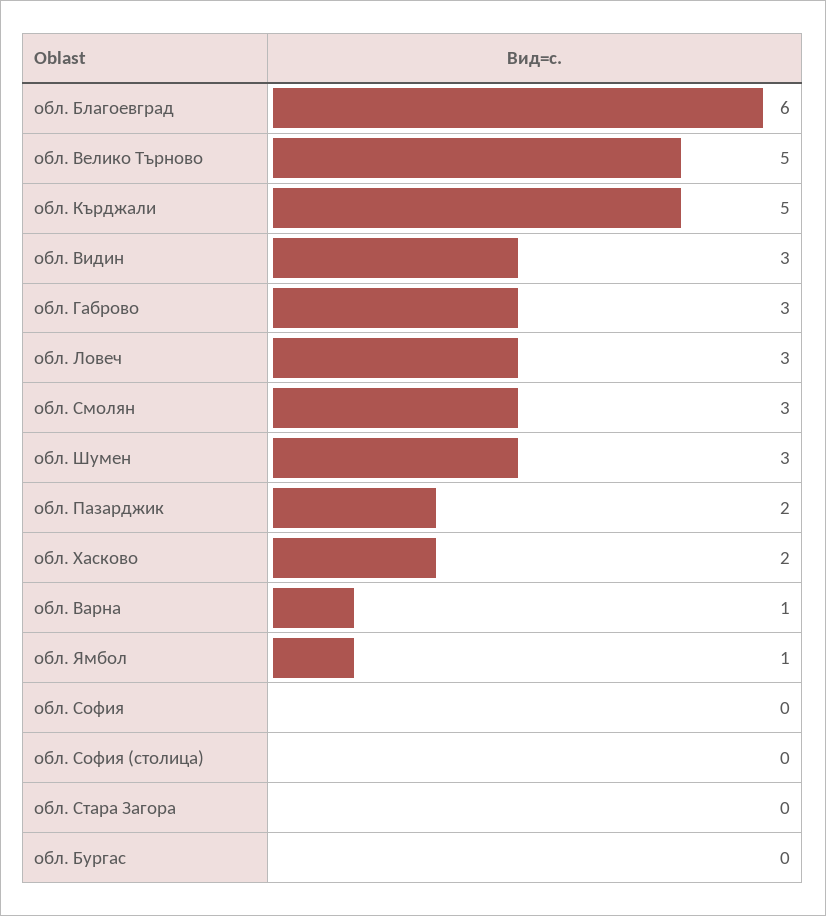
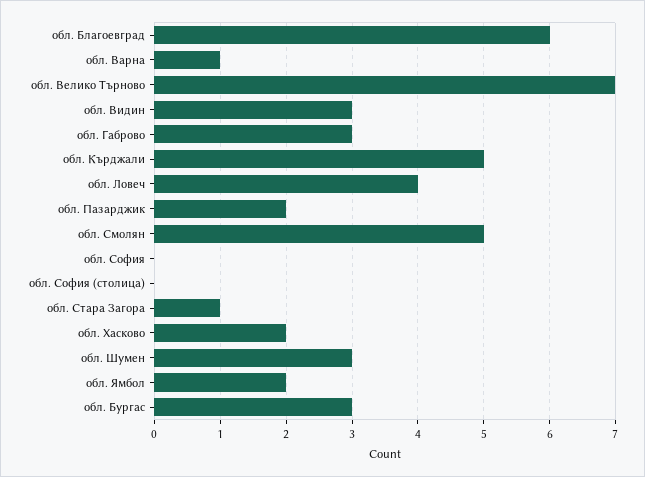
  {
    "обл. Благоевград": 6,
-   "обл. Велико Търново": 5,
+   "обл. Велико Търново": 7,
    "обл. Кърджали": 5,
    "обл. Видин": 3,
    "обл. Габрово": 3,
-   "обл. Ловеч": 3,
+   "обл. Ловеч": 4,
-   "обл. Смолян": 3,
+   "обл. Смолян": 5,
    "обл. Шумен": 3,
    "обл. Пазарджик": 2,
    "обл. Хасково": 2,
    "обл. Варна": 1,
-   "обл. Ямбол": 1,
+   "обл. Ямбол": 2,
    "обл. София": 0,
    "обл. София (столица)": 0,
-   "обл. Стара Загора": 0,
+   "обл. Стара Загора": 1,
-   "обл. Бургас": 0
+   "обл. Бургас": 3
  }

